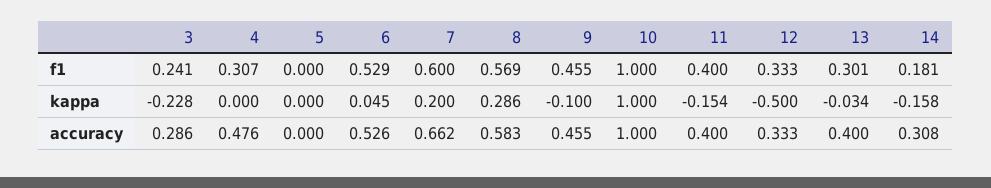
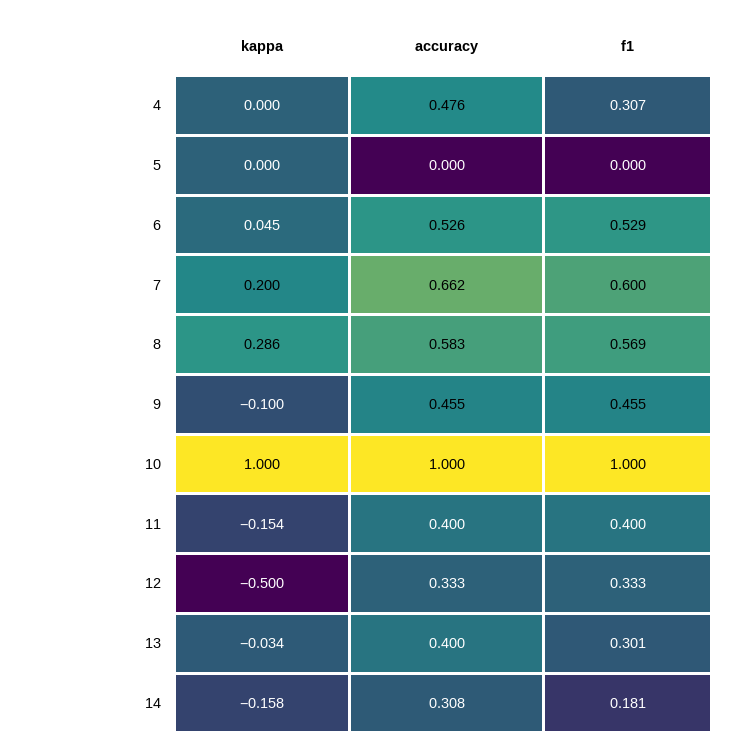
  {
-   "3": {
-     "f1": 0.241,
-     "kappa": -0.228,
-     "accuracy": 0.286
-   },
    "4": {
      "f1": 0.307,
      "kappa": 0,
      "accuracy": 0.476
    },
    "5": {
      "f1": 0,
      "kappa": 0,
      "accuracy": 0
    },
    "6": {
      "f1": 0.529,
      "kappa": 0.045,
      "accuracy": 0.526
    },
    "7": {
      "f1": 0.6,
      "kappa": 0.2,
      "accuracy": 0.662
    },
    "8": {
      "f1": 0.569,
      "kappa": 0.286,
      "accuracy": 0.583
    },
    "9": {
      "f1": 0.455,
      "kappa": -0.1,
      "accuracy": 0.455
    },
    "10": {
      "f1": 1,
      "kappa": 1,
      "accuracy": 1
    },
    "11": {
      "f1": 0.4,
      "kappa": -0.154,
      "accuracy": 0.4
    },
    "12": {
      "f1": 0.333,
      "kappa": -0.5,
      "accuracy": 0.333
    },
    "13": {
      "f1": 0.301,
      "kappa": -0.034,
      "accuracy": 0.4
    },
    "14": {
      "f1": 0.181,
      "kappa": -0.158,
      "accuracy": 0.308
    }
  }

